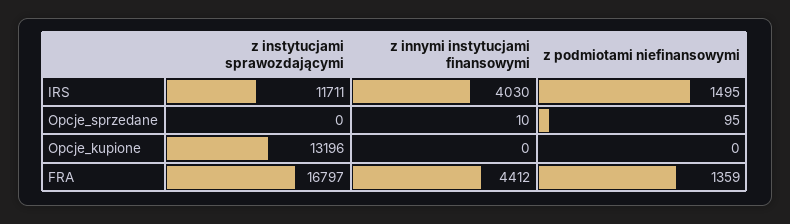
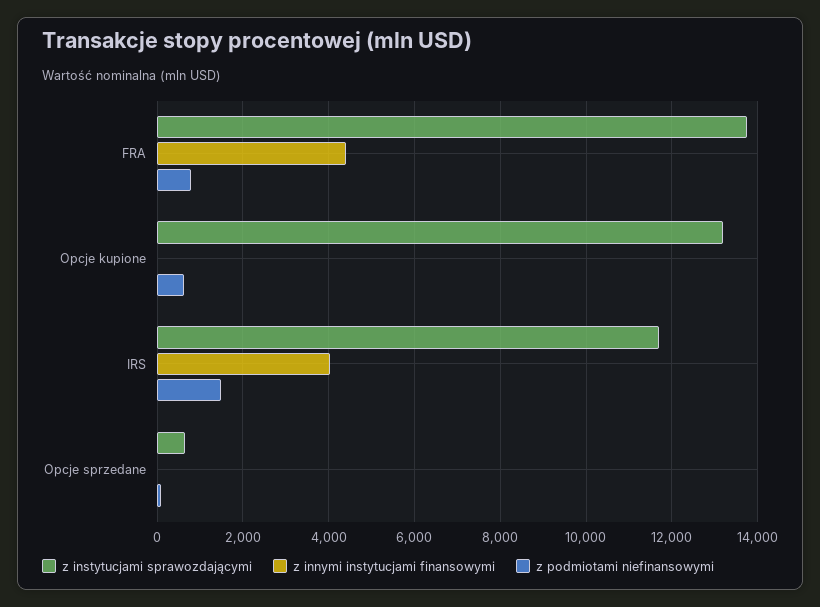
  {
    "z instytucjami sprawozdającymi": {
      "IRS": 11711,
-     "Opcje_sprzedane": 0,
+     "Opcje_sprzedane": 600,
      "Opcje_kupione": 13196,
-     "FRA": 16797
+     "FRA": 13800
    },
    "z innymi instytucjami finansowymi": {
      "IRS": 4030,
      "Opcje_sprzedane": 10,
      "Opcje_kupione": 0,
      "FRA": 4412
    },
    "z podmiotami niefinansowymi": {
      "IRS": 1495,
      "Opcje_sprzedane": 95,
-     "Opcje_kupione": 0,
+     "Opcje_kupione": 600,
-     "FRA": 1359
+     "FRA": 800
    }
  }

